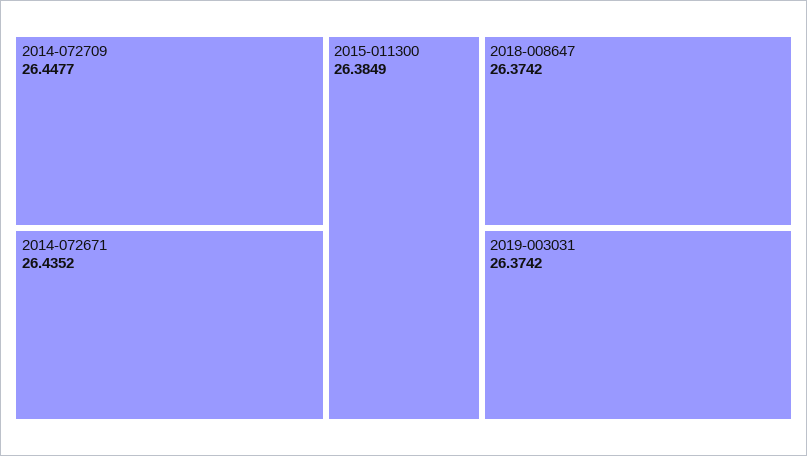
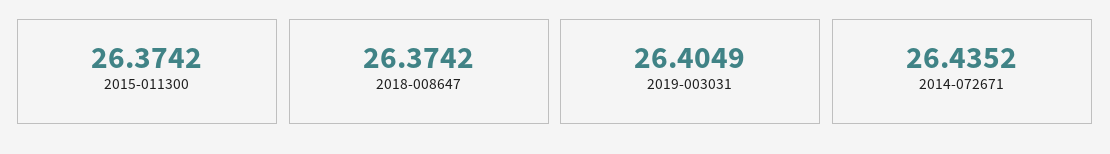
  {
-   "2014-072709": 26.4477,
    "2014-072671": 26.4352,
-   "2015-011300": 26.3849,
+   "2015-011300": 26.3742,
    "2018-008647": 26.3742,
-   "2019-003031": 26.3742
+   "2019-003031": 26.4049
  }

